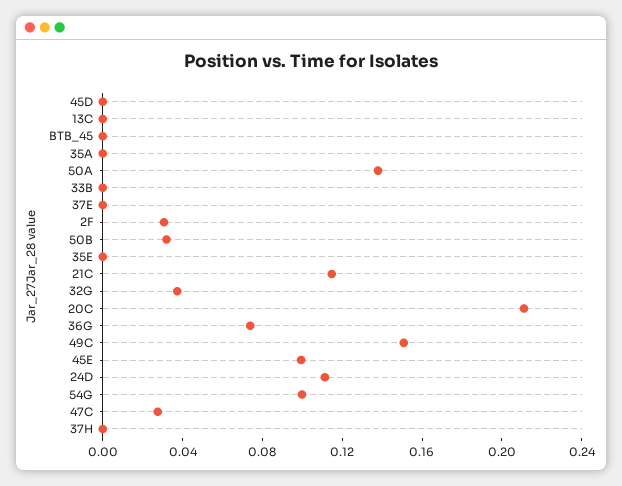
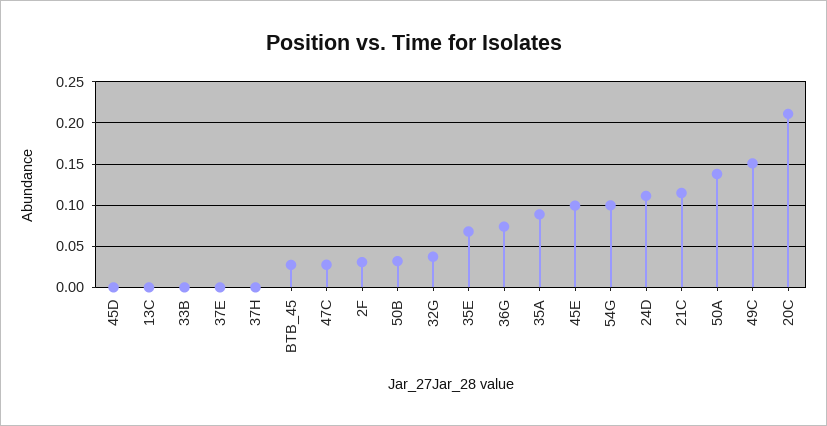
  {
    "45D": 0,
    "13C": 0,
-   "BTB_45": 0,
+   "BTB_45": 0.03,
-   "35A": 0,
+   "35A": 0.09,
    "50A": 0.14,
    "33B": 0,
    "37E": 0,
    "2F": 0.03,
    "50B": 0.03,
-   "35E": 0,
+   "35E": 0.07,
    "21C": 0.11,
    "32G": 0.04,
    "20C": 0.21,
    "36G": 0.07,
    "49C": 0.15,
    "45E": 0.1,
    "24D": 0.11,
    "54G": 0.1,
    "47C": 0.03,
    "37H": 0
  }

